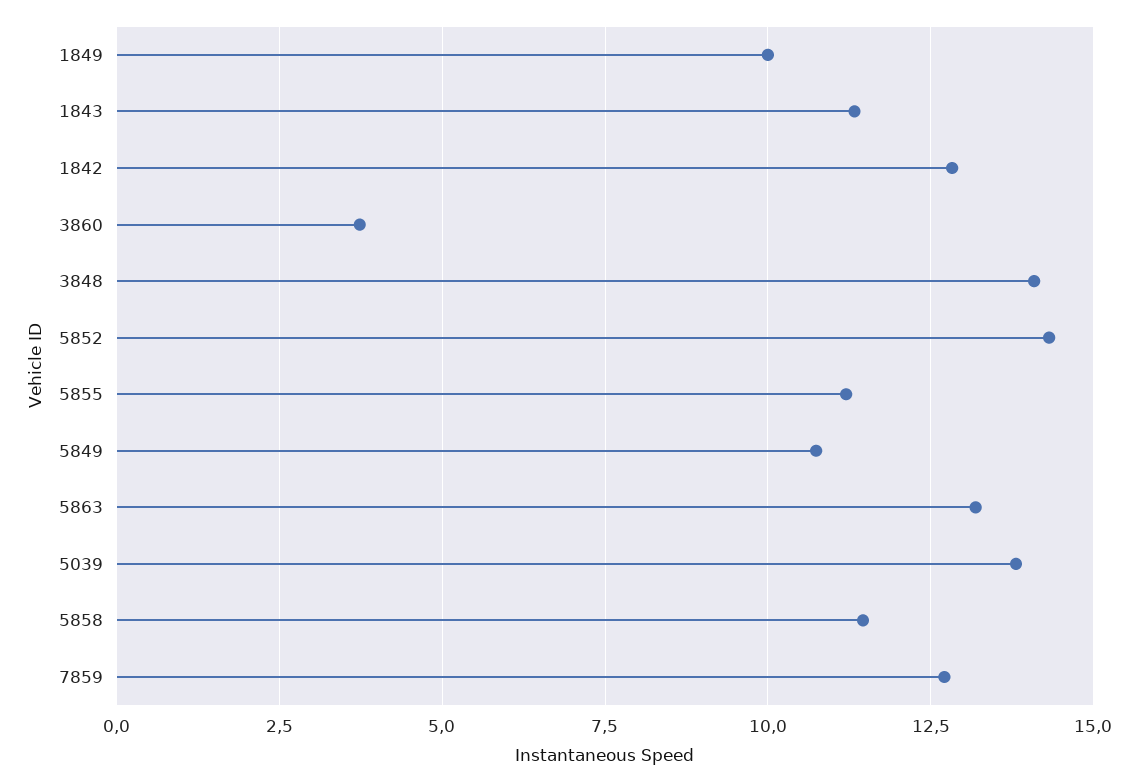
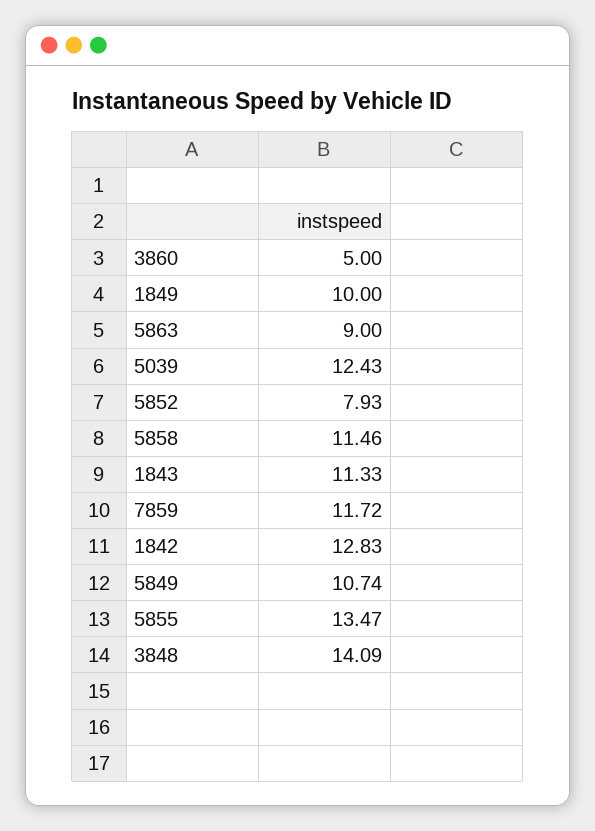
  {
    "1849": 10,
    "1843": 11.33,
    "1842": 12.83,
-   "3860": 3.75,
+   "3860": 5,
    "3848": 14.09,
-   "5852": 14.25,
+   "5852": 7.93,
-   "5855": 11.25,
+   "5855": 13.47,
    "5849": 10.74,
-   "5863": 13.25,
+   "5863": 9,
-   "5039": 13.75,
+   "5039": 12.43,
    "5858": 11.46,
-   "7859": 12.75
+   "7859": 11.72
  }

